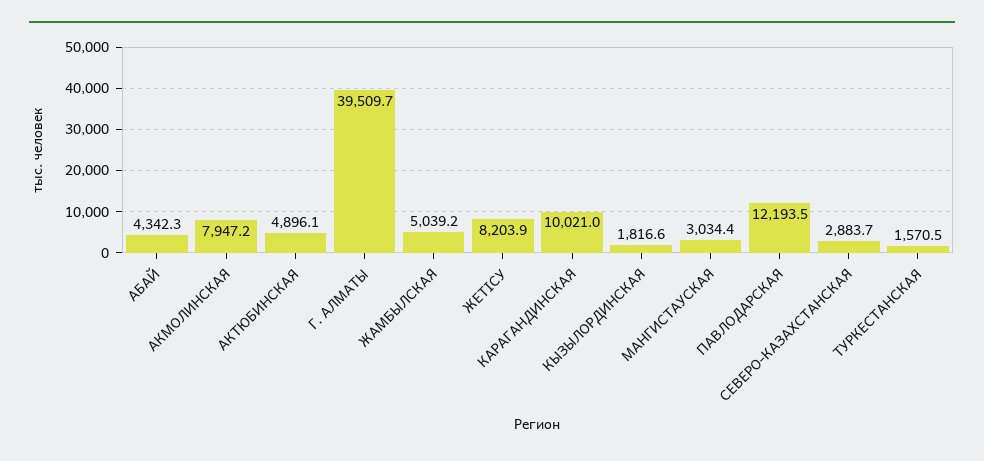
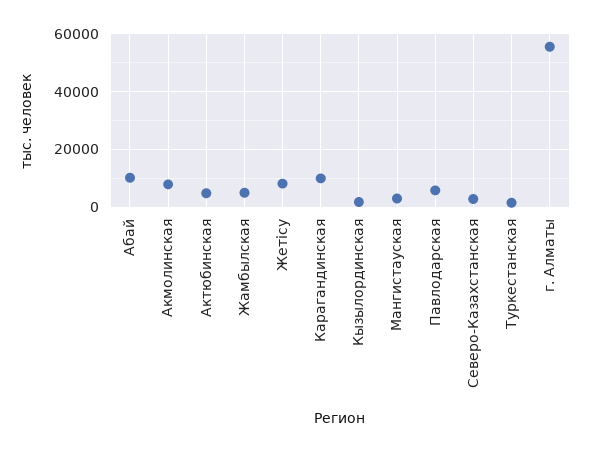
  {
-   "АБАЙ": 4342.3,
+   "АБАЙ": 10000,
    "АКМОЛИНСКАЯ": 7947.2,
    "АКТЮБИНСКАЯ": 4896.1,
-   "Г. АЛМАТЫ": 39509.7,
+   "Г. АЛМАТЫ": 55000,
    "ЖАМБЫЛСКАЯ": 5039.2,
    "ЖЕТІСУ": 8203.9,
    "КАРАГАНДИНСКАЯ": 10021,
    "КЫЗЫЛОРДИНСКАЯ": 1816.6,
    "МАНГИСТАУСКАЯ": 3034.4,
-   "ПАВЛОДАРСКАЯ": 12193.5,
+   "ПАВЛОДАРСКАЯ": 5000,
    "СЕВЕРО-КАЗАХСТАНСКАЯ": 2883.7,
    "ТУРКЕСТАНСКАЯ": 1570.5
  }

